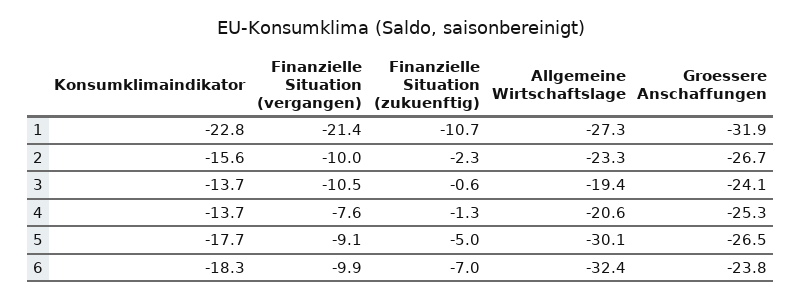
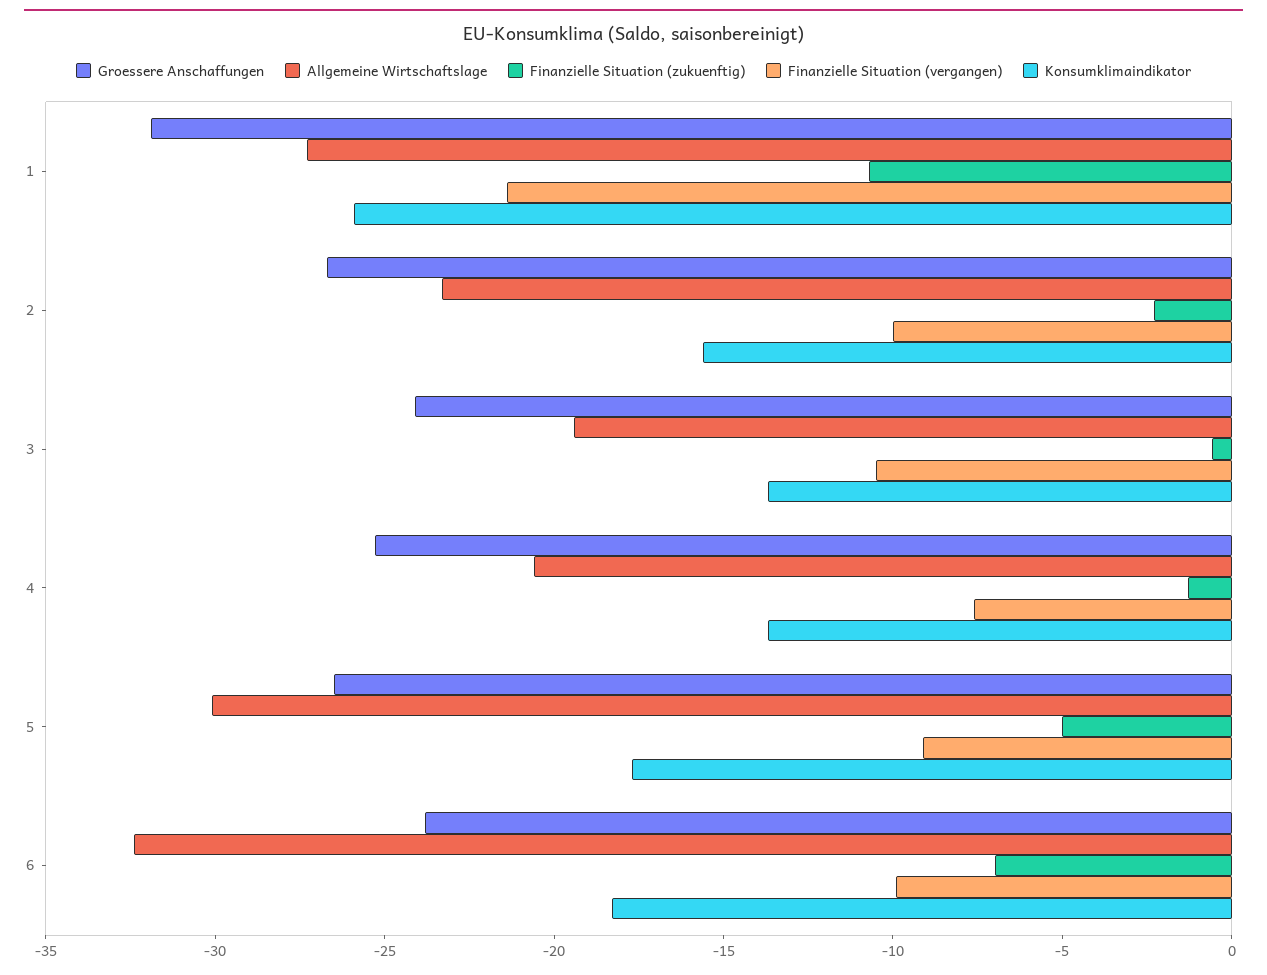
  {
    "Konsumklimaindikator": {
-     "1": -22.8,
+     "1": -26,
      "2": -15.6,
      "3": -13.7,
      "4": -13.7,
      "5": -17.7,
      "6": -18.3
    },
    "Finanzielle Situation (vergangen)": {
      "1": -21.4,
      "2": -10,
      "3": -10.5,
      "4": -7.6,
      "5": -9.1,
      "6": -9.9
    },
    "Finanzielle Situation (zukuenftig)": {
      "1": -10.7,
      "2": -2.3,
      "3": -0.6,
      "4": -1.3,
      "5": -5,
      "6": -7
    },
    "Allgemeine Wirtschaftslage": {
      "1": -27.3,
      "2": -23.3,
      "3": -19.4,
      "4": -20.6,
      "5": -30.1,
      "6": -32.4
    },
    "Groessere Anschaffungen": {
      "1": -31.9,
      "2": -26.7,
      "3": -24.1,
      "4": -25.3,
      "5": -26.5,
      "6": -23.8
    }
  }

